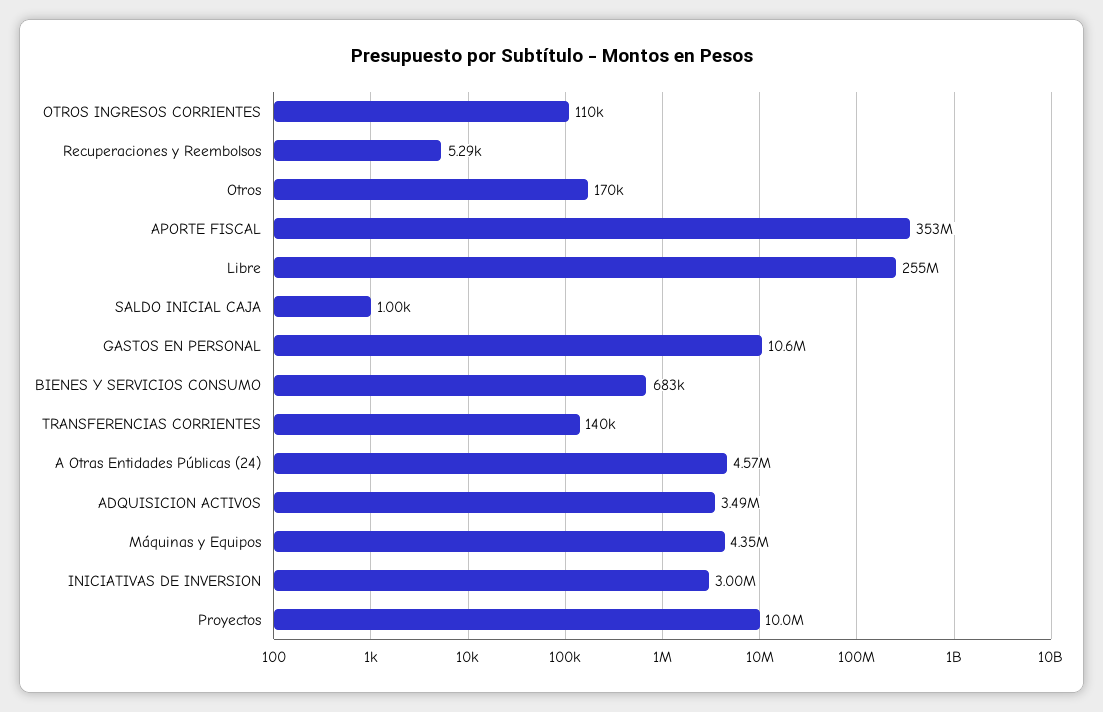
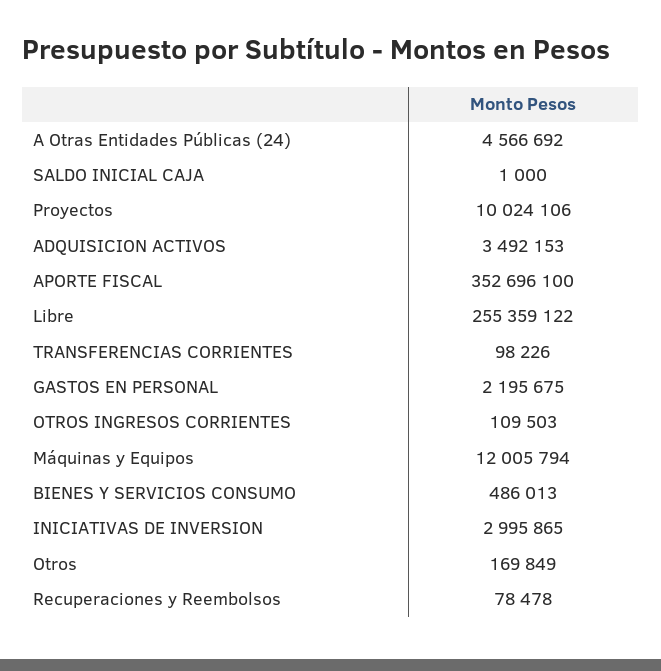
  {
    "OTROS INGRESOS CORRIENTES": 109503,
-   "Recuperaciones y Reembolsos": 5290,
+   "Recuperaciones y Reembolsos": 78478,
    "Otros": 169849,
    "APORTE FISCAL": 352696100,
    "Libre": 255359122,
    "SALDO INICIAL CAJA": 1000,
-   "GASTOS EN PERSONAL": 10600000,
+   "GASTOS EN PERSONAL": 2195675,
-   "BIENES Y SERVICIOS CONSUMO": 683000,
+   "BIENES Y SERVICIOS CONSUMO": 486013,
-   "TRANSFERENCIAS CORRIENTES": 140000,
+   "TRANSFERENCIAS CORRIENTES": 98226,
    "A Otras Entidades Públicas (24)": 4566692,
    "ADQUISICION ACTIVOS": 3492153,
-   "Máquinas y Equipos": 4350000,
+   "Máquinas y Equipos": 12005794,
    "INICIATIVAS DE INVERSION": 2995865,
    "Proyectos": 10024106
  }

